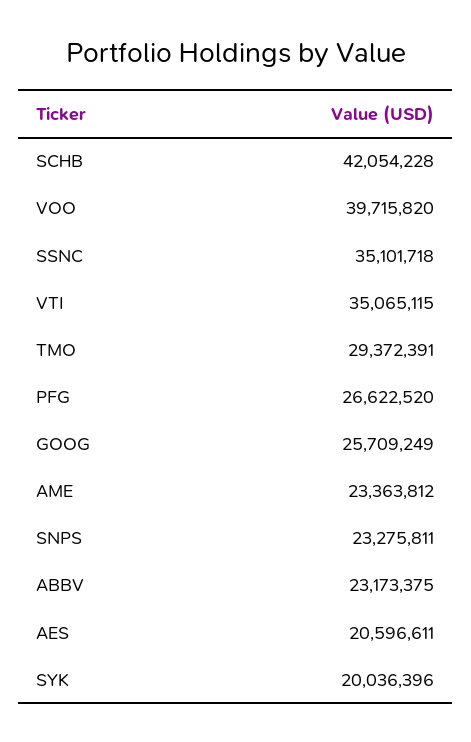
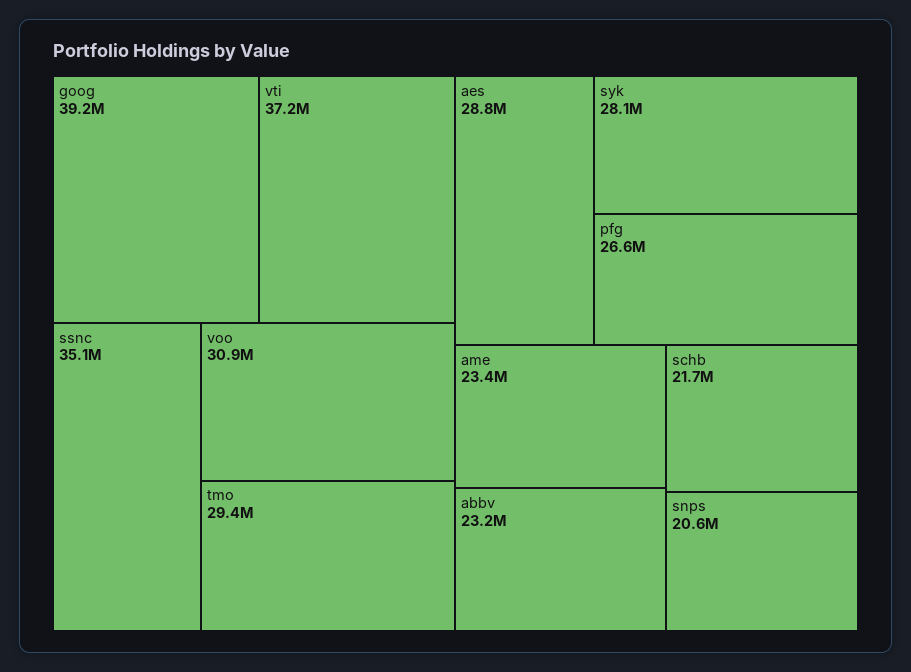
  {
-   "SCHB": 42054228,
+   "SCHB": 21700000,
-   "VOO": 39715820,
+   "VOO": 30900000,
    "SSNC": 35101718,
-   "VTI": 35065115,
+   "VTI": 37200000,
    "TMO": 29372391,
    "PFG": 26622520,
-   "GOOG": 25709249,
+   "GOOG": 39200000,
    "AME": 23363812,
-   "SNPS": 23275811,
+   "SNPS": 20600000,
    "ABBV": 23173375,
-   "AES": 20596611,
+   "AES": 28800000,
-   "SYK": 20036396
+   "SYK": 28100000
  }

